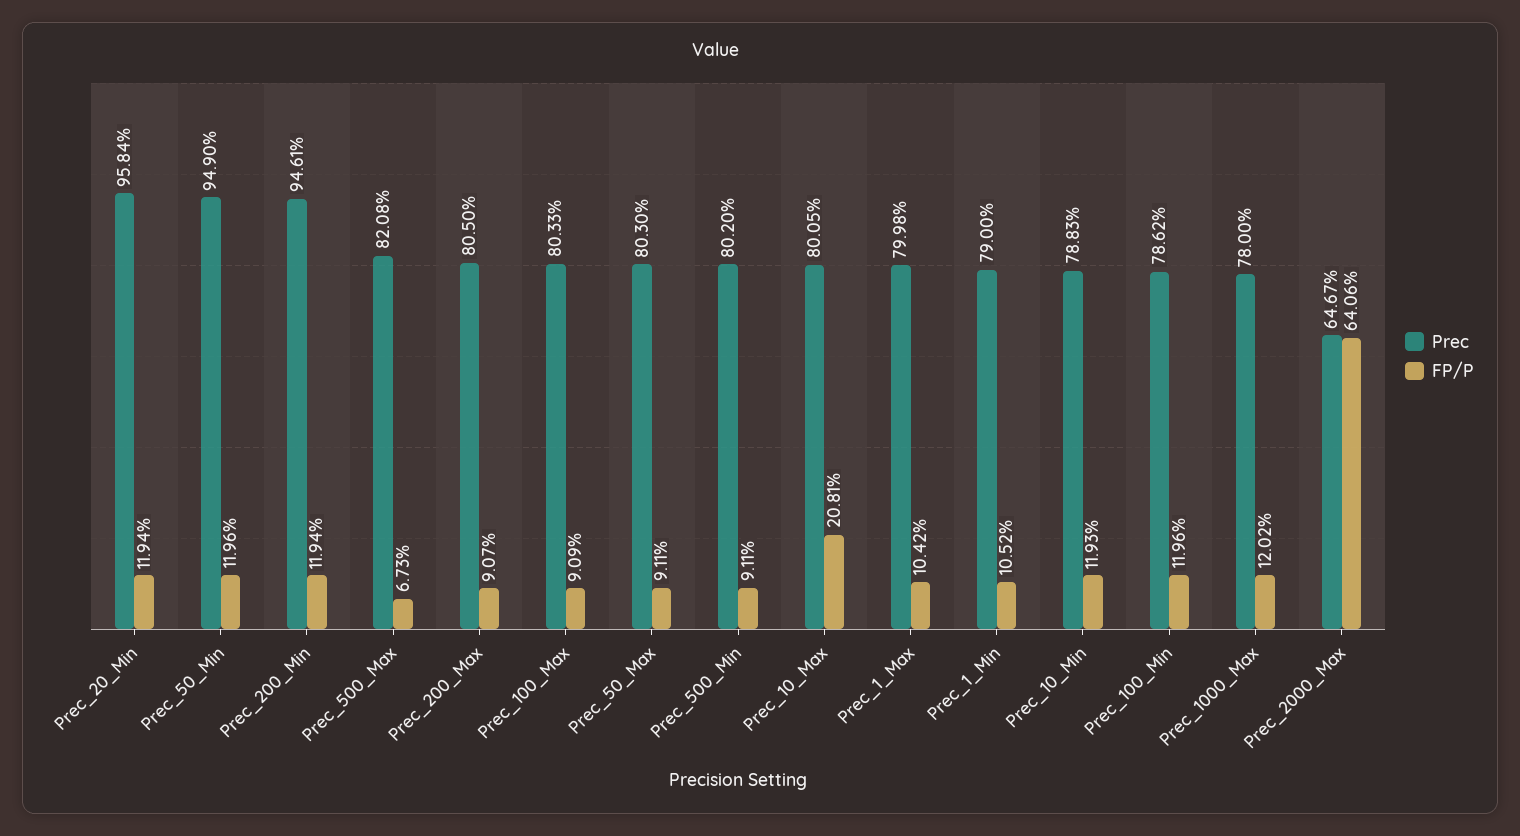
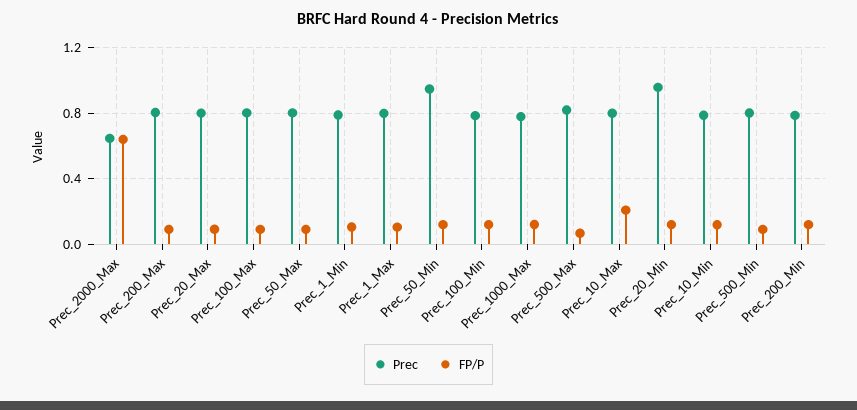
  {
    "Prec": {
      "Prec_20_Min": 0.9584,
      "Prec_50_Min": 0.949,
-     "Prec_200_Min": 0.9461,
+     "Prec_200_Min": 0.8,
      "Prec_500_Max": 0.8208,
      "Prec_200_Max": 0.805,
      "Prec_100_Max": 0.8033,
      "Prec_50_Max": 0.803,
      "Prec_500_Min": 0.802,
      "Prec_10_Max": 0.8005,
      "Prec_1_Max": 0.7998,
      "Prec_1_Min": 0.79,
      "Prec_10_Min": 0.7883,
      "Prec_100_Min": 0.7862,
      "Prec_1000_Max": 0.78,
-     "Prec_2000_Max": 0.6467
+     "Prec_2000_Max": 0.6467,
+     "Prec_20_Max": 0.8
    },
    "FP/P": {
      "Prec_20_Min": 0.1194,
      "Prec_50_Min": 0.1196,
      "Prec_200_Min": 0.1194,
      "Prec_500_Max": 0.0673,
      "Prec_200_Max": 0.0907,
      "Prec_100_Max": 0.0909,
      "Prec_50_Max": 0.0911,
      "Prec_500_Min": 0.0911,
      "Prec_10_Max": 0.2081,
      "Prec_1_Max": 0.1042,
      "Prec_1_Min": 0.1052,
      "Prec_10_Min": 0.1193,
      "Prec_100_Min": 0.1196,
      "Prec_1000_Max": 0.1202,
-     "Prec_2000_Max": 0.6406
+     "Prec_2000_Max": 0.6406,
+     "Prec_20_Max": 0.1
    }
  }

